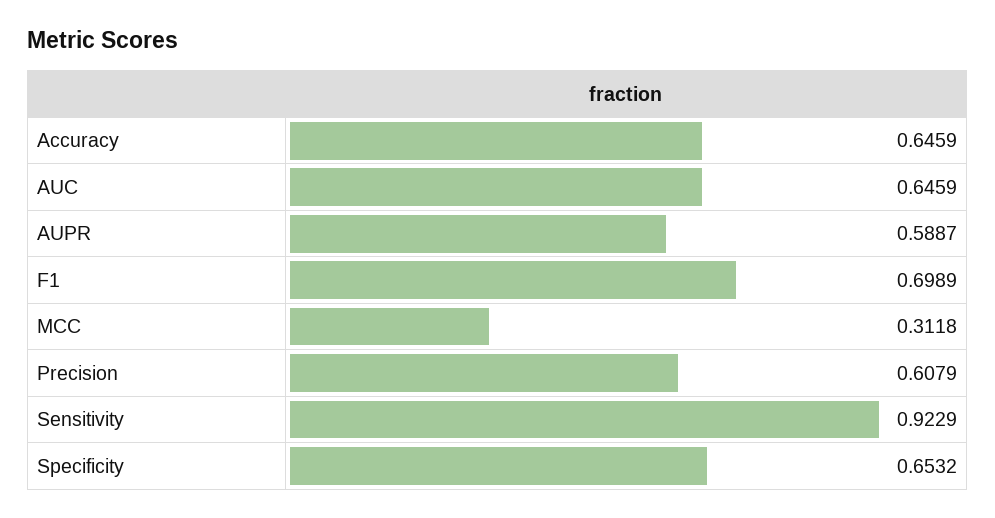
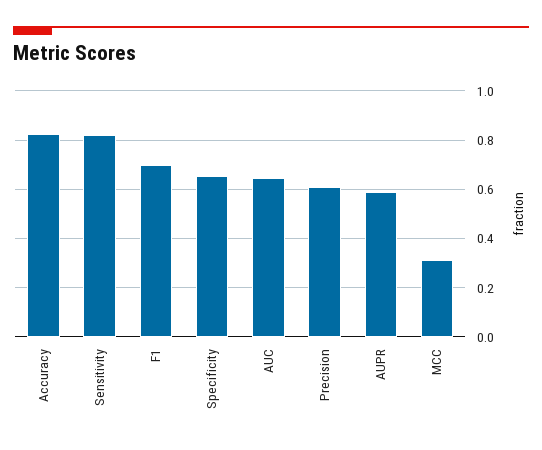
  {
-   "Accuracy": 0.6459,
+   "Accuracy": 0.825,
    "AUC": 0.6459,
    "AUPR": 0.5887,
    "F1": 0.6989,
    "MCC": 0.3118,
    "Precision": 0.6079,
-   "Sensitivity": 0.9229,
+   "Sensitivity": 0.825,
    "Specificity": 0.6532
  }

